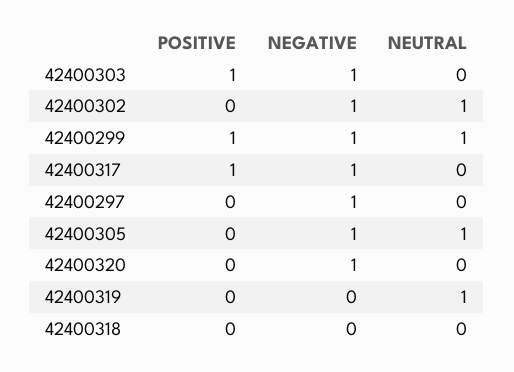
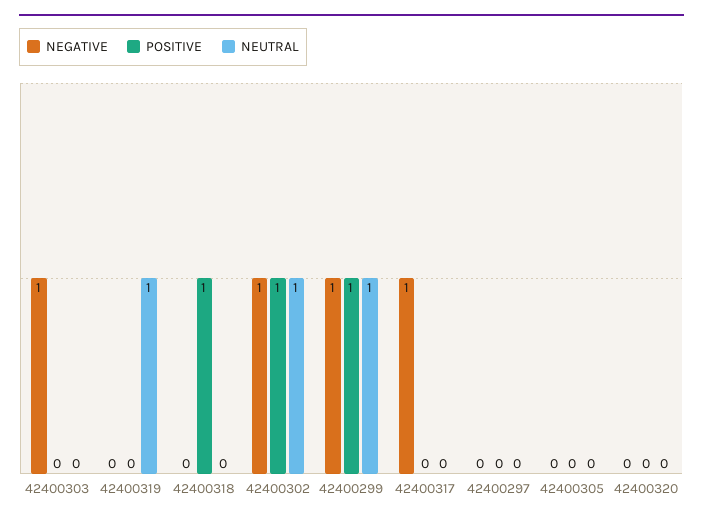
  {
    "POSITIVE": {
-     "42400303": 1,
+     "42400303": 0,
-     "42400302": 0,
+     "42400302": 1,
      "42400299": 1,
-     "42400317": 1,
+     "42400317": 0,
      "42400297": 0,
      "42400305": 0,
      "42400320": 0,
      "42400319": 0,
-     "42400318": 0
+     "42400318": 1
    },
    "NEGATIVE": {
      "42400303": 1,
      "42400302": 1,
      "42400299": 1,
      "42400317": 1,
-     "42400297": 1,
+     "42400297": 0,
-     "42400305": 1,
+     "42400305": 0,
-     "42400320": 1,
+     "42400320": 0,
      "42400319": 0,
      "42400318": 0
    },
    "NEUTRAL": {
      "42400303": 0,
      "42400302": 1,
      "42400299": 1,
      "42400317": 0,
      "42400297": 0,
-     "42400305": 1,
+     "42400305": 0,
      "42400320": 0,
      "42400319": 1,
      "42400318": 0
    }
  }

